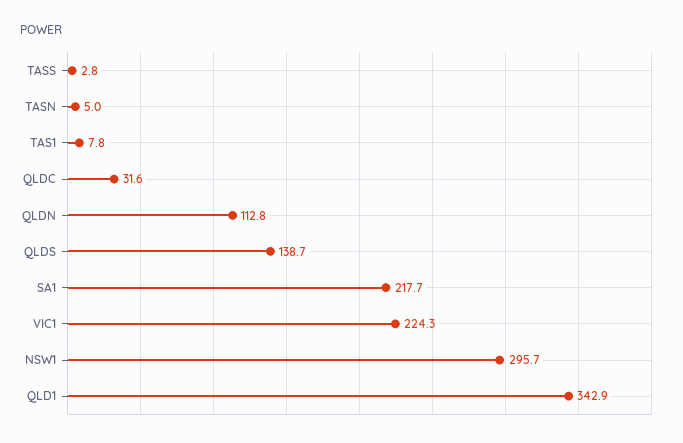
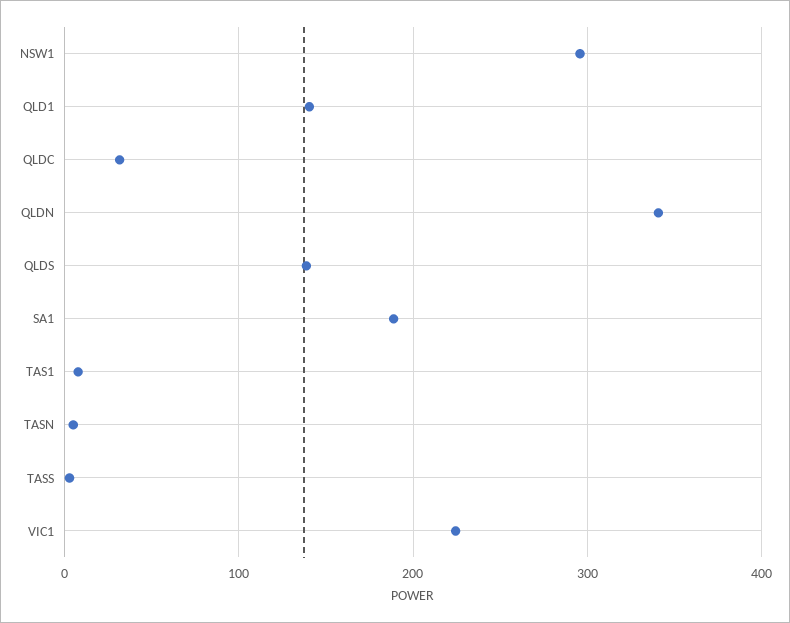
  {
    "TASS": 2.8,
    "TASN": 5,
    "TAS1": 7.8,
    "QLDC": 31.6,
-   "QLDN": 112.8,
+   "QLDN": 340,
    "QLDS": 138.7,
-   "SA1": 217.7,
+   "SA1": 190,
    "VIC1": 224.3,
    "NSW1": 295.7,
-   "QLD1": 342.9
+   "QLD1": 140
  }

